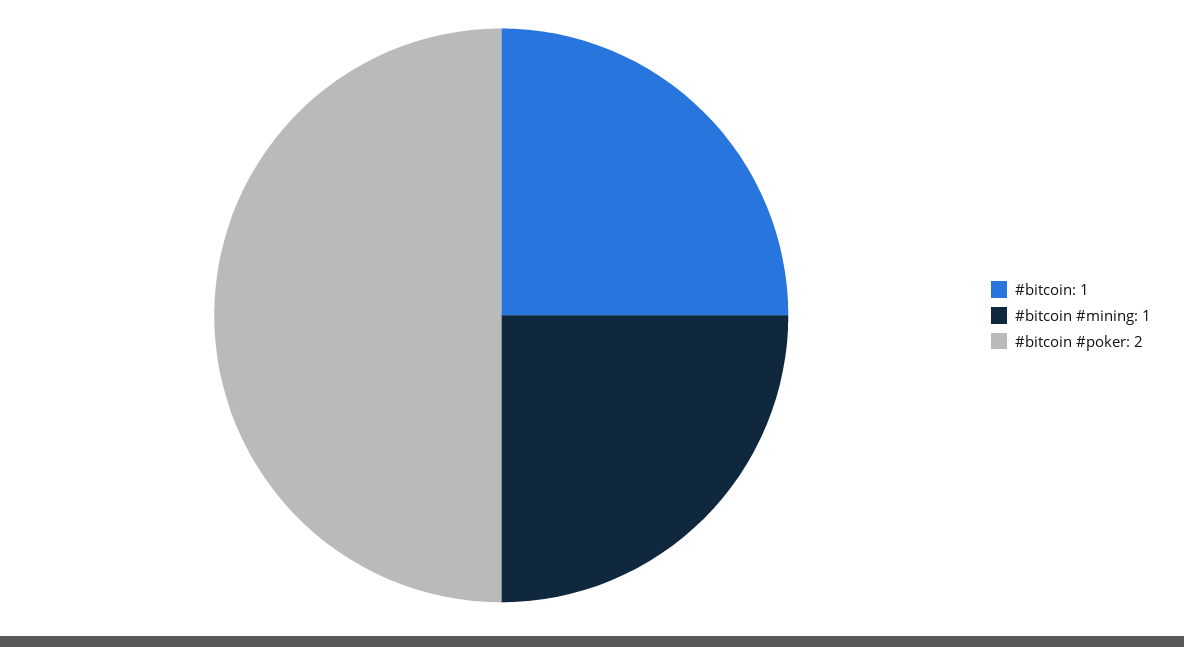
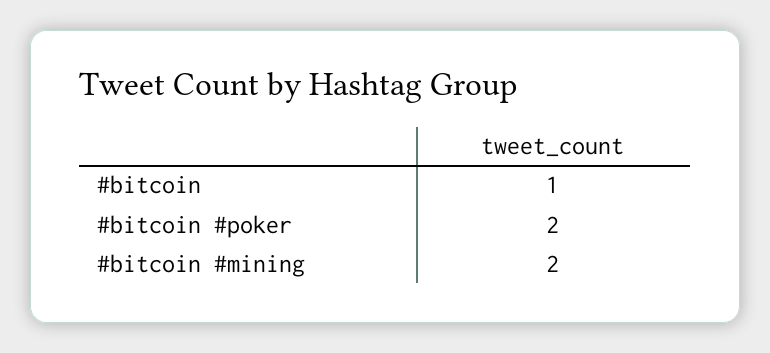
  {
    "#bitcoin": 1,
-   "#bitcoin #mining": 1,
+   "#bitcoin #mining": 2,
    "#bitcoin #poker": 2
  }

